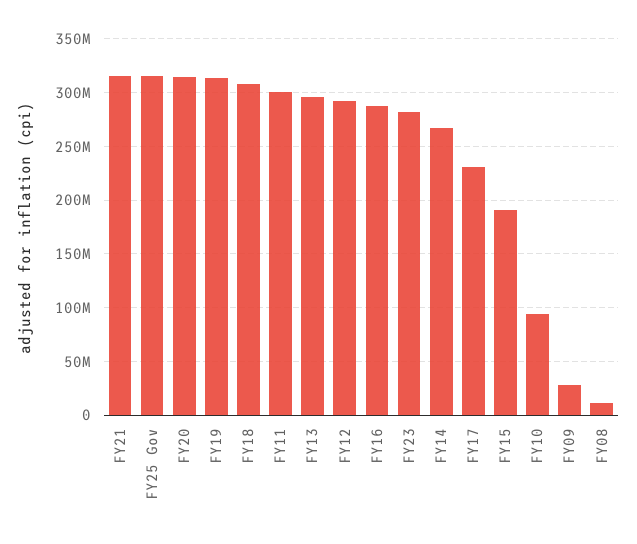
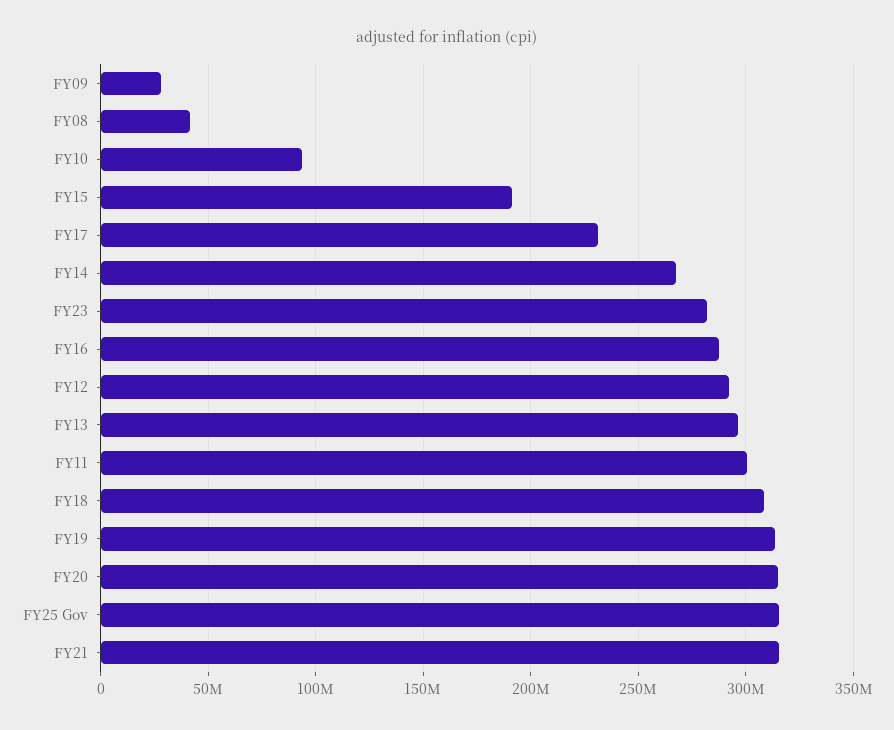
  {
    "FY21": 315000000,
    "FY25 Gov": 315000000,
    "FY20": 315000000,
    "FY19": 315000000,
    "FY18": 310000000,
    "FY11": 300000000,
    "FY13": 295000000,
    "FY12": 290000000,
    "FY16": 285000000,
    "FY23": 280000000,
    "FY14": 270000000,
    "FY17": 230000000,
    "FY15": 190000000,
    "FY10": 95000000,
    "FY09": 30000000,
-   "FY08": 10000000
+   "FY08": 40000000
  }

